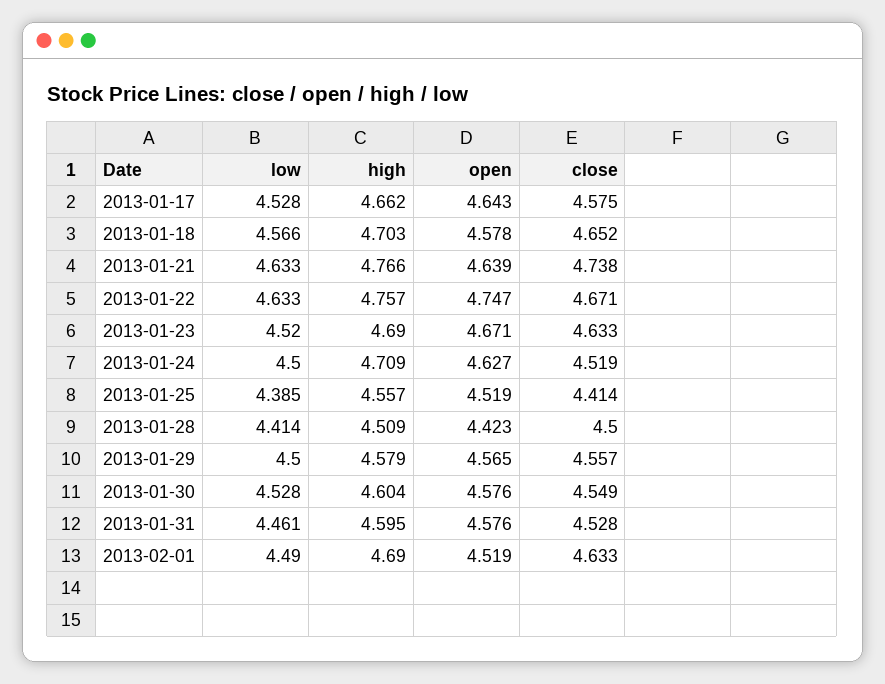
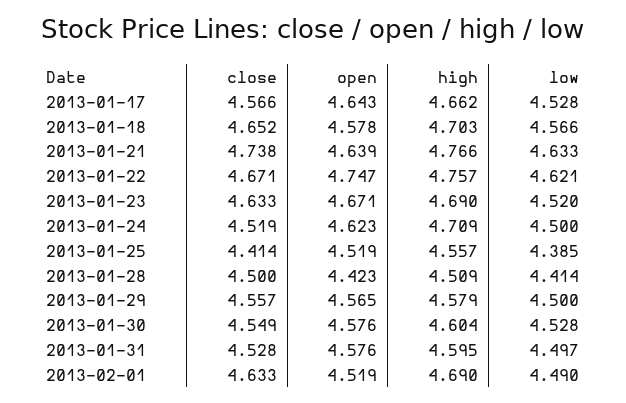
  {
    "low": {
      "2013-01-17": 4.528,
      "2013-01-18": 4.566,
      "2013-01-21": 4.633,
-     "2013-01-22": 4.633,
+     "2013-01-22": 4.621,
      "2013-01-23": 4.52,
      "2013-01-24": 4.5,
      "2013-01-25": 4.385,
      "2013-01-28": 4.414,
      "2013-01-29": 4.5,
      "2013-01-30": 4.528,
-     "2013-01-31": 4.461,
+     "2013-01-31": 4.497,
      "2013-02-01": 4.49
    },
    "high": {
      "2013-01-17": 4.662,
      "2013-01-18": 4.703,
      "2013-01-21": 4.766,
      "2013-01-22": 4.757,
      "2013-01-23": 4.69,
      "2013-01-24": 4.709,
      "2013-01-25": 4.557,
      "2013-01-28": 4.509,
      "2013-01-29": 4.579,
      "2013-01-30": 4.604,
      "2013-01-31": 4.595,
      "2013-02-01": 4.69
    },
    "open": {
      "2013-01-17": 4.643,
      "2013-01-18": 4.578,
      "2013-01-21": 4.639,
      "2013-01-22": 4.747,
      "2013-01-23": 4.671,
-     "2013-01-24": 4.627,
+     "2013-01-24": 4.623,
      "2013-01-25": 4.519,
      "2013-01-28": 4.423,
      "2013-01-29": 4.565,
      "2013-01-30": 4.576,
      "2013-01-31": 4.576,
      "2013-02-01": 4.519
    },
    "close": {
-     "2013-01-17": 4.575,
+     "2013-01-17": 4.566,
      "2013-01-18": 4.652,
      "2013-01-21": 4.738,
      "2013-01-22": 4.671,
      "2013-01-23": 4.633,
      "2013-01-24": 4.519,
      "2013-01-25": 4.414,
      "2013-01-28": 4.5,
      "2013-01-29": 4.557,
      "2013-01-30": 4.549,
      "2013-01-31": 4.528,
      "2013-02-01": 4.633
    }
  }

